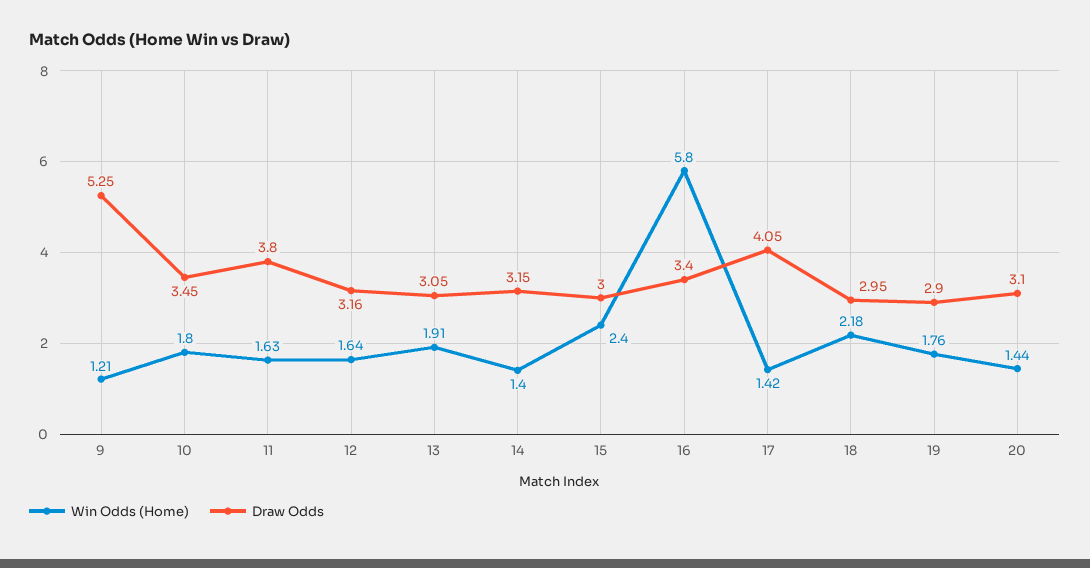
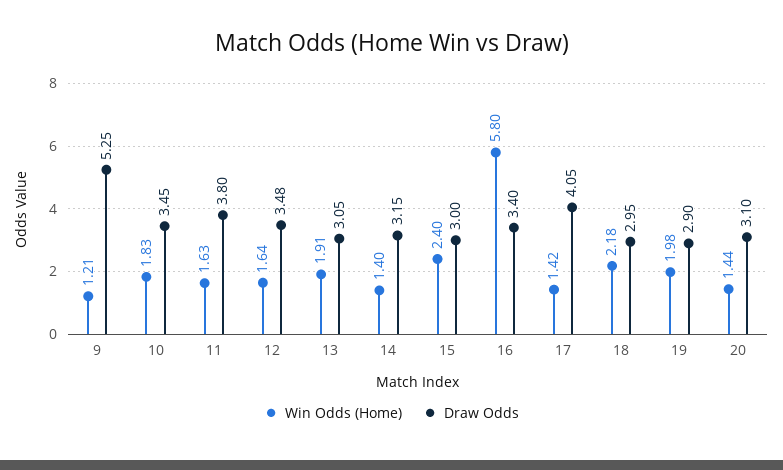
  {
    "Win Odds (Home)": {
      "9": 1.21,
-     "10": 1.8,
+     "10": 1.83,
      "11": 1.63,
      "12": 1.64,
      "13": 1.91,
      "14": 1.4,
      "15": 2.4,
      "16": 5.8,
      "17": 1.42,
      "18": 2.18,
-     "19": 1.76,
+     "19": 1.98,
      "20": 1.44
    },
    "Draw Odds": {
      "9": 5.25,
      "10": 3.45,
      "11": 3.8,
-     "12": 3.16,
+     "12": 3.48,
      "13": 3.05,
      "14": 3.15,
      "15": 3,
      "16": 3.4,
      "17": 4.05,
      "18": 2.95,
      "19": 2.9,
      "20": 3.1
    }
  }

